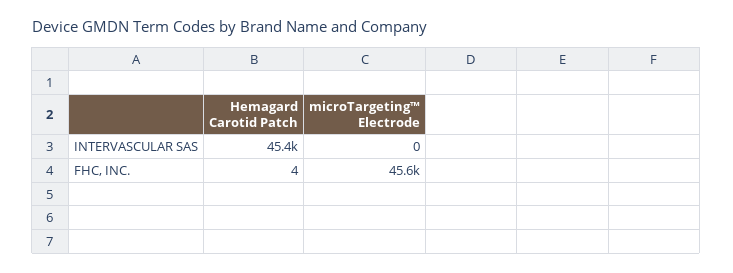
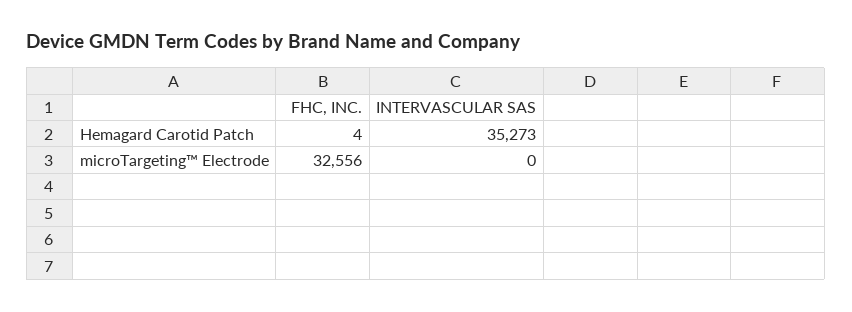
  {
    "Hemagard Carotid Patch": {
-     "INTERVASCULAR SAS": 45400,
+     "INTERVASCULAR SAS": 35273,
      "FHC, INC.": 4
    },
    "microTargeting™ Electrode": {
      "INTERVASCULAR SAS": 0,
-     "FHC, INC.": 45600
+     "FHC, INC.": 32556
    }
  }

